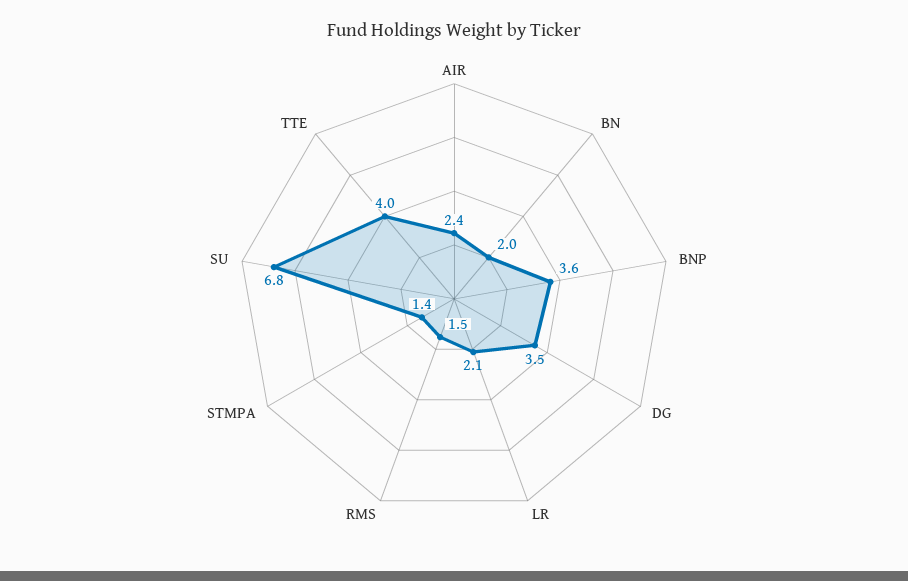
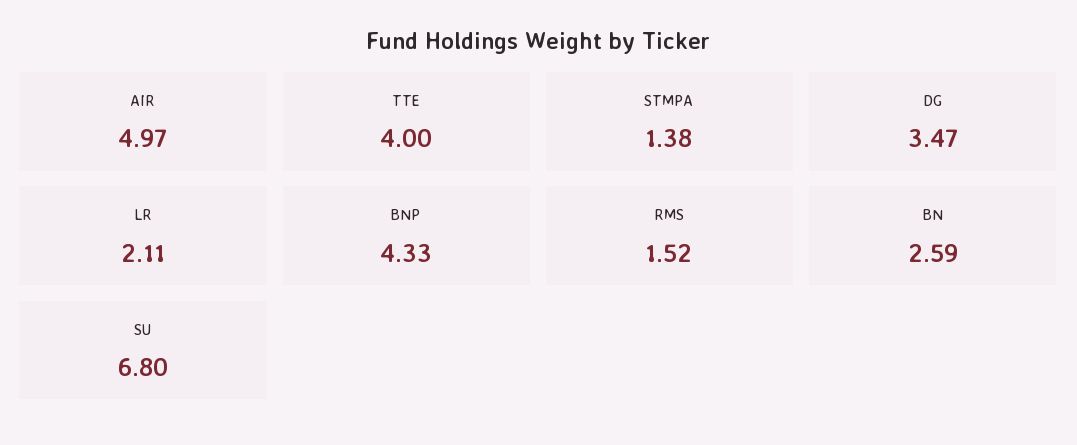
  {
-   "AIR": 2.4,
+   "AIR": 4.97,
-   "BN": 2,
+   "BN": 2.59,
-   "BNP": 3.6,
+   "BNP": 4.33,
    "DG": 3.47,
    "LR": 2.11,
    "RMS": 1.52,
    "STMPA": 1.38,
    "SU": 6.8,
    "TTE": 4
  }

